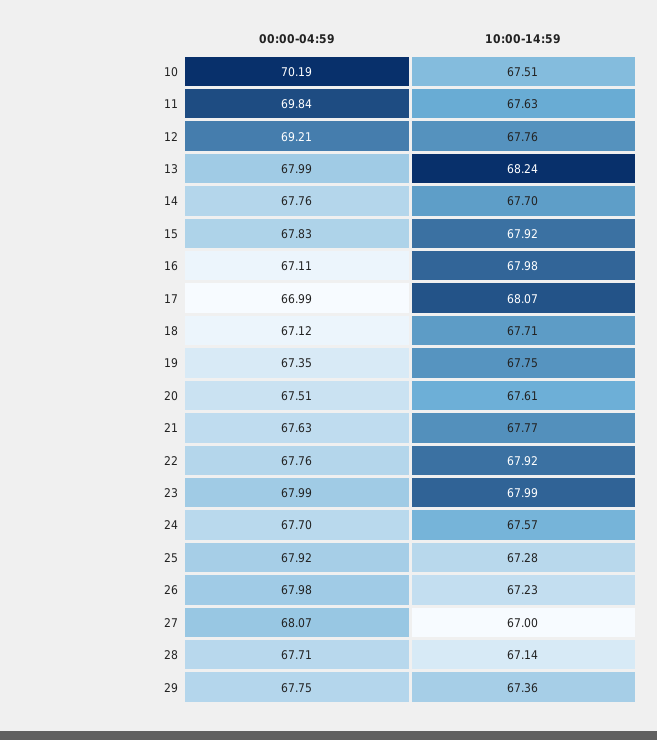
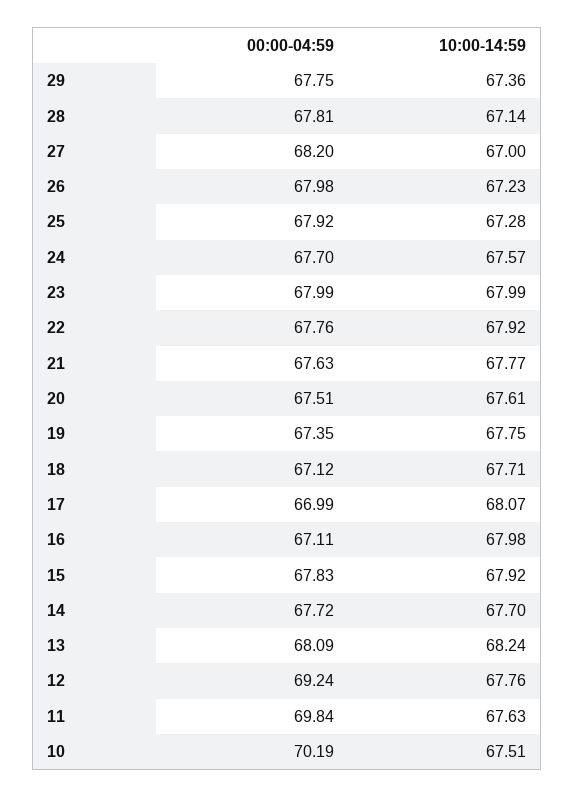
  {
    "00:00-04:59": {
      "10": 70.19,
      "11": 69.84,
-     "12": 69.21,
+     "12": 69.24,
-     "13": 67.99,
+     "13": 68.09,
-     "14": 67.76,
+     "14": 67.72,
      "15": 67.83,
      "16": 67.11,
      "17": 66.99,
      "18": 67.12,
      "19": 67.35,
      "20": 67.51,
      "21": 67.63,
      "22": 67.76,
      "23": 67.99,
      "24": 67.7,
      "25": 67.92,
      "26": 67.98,
-     "27": 68.07,
+     "27": 68.2,
-     "28": 67.71,
+     "28": 67.81,
      "29": 67.75
    },
    "10:00-14:59": {
      "10": 67.51,
      "11": 67.63,
      "12": 67.76,
      "13": 68.24,
      "14": 67.7,
      "15": 67.92,
      "16": 67.98,
      "17": 68.07,
      "18": 67.71,
      "19": 67.75,
      "20": 67.61,
      "21": 67.77,
      "22": 67.92,
      "23": 67.99,
      "24": 67.57,
      "25": 67.28,
      "26": 67.23,
      "27": 67,
      "28": 67.14,
      "29": 67.36
    }
  }

